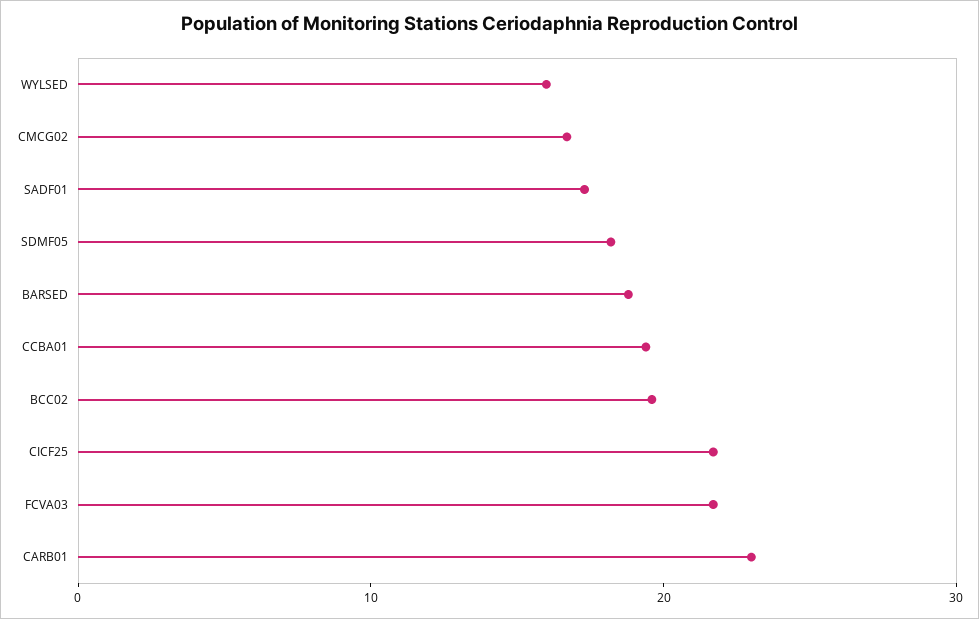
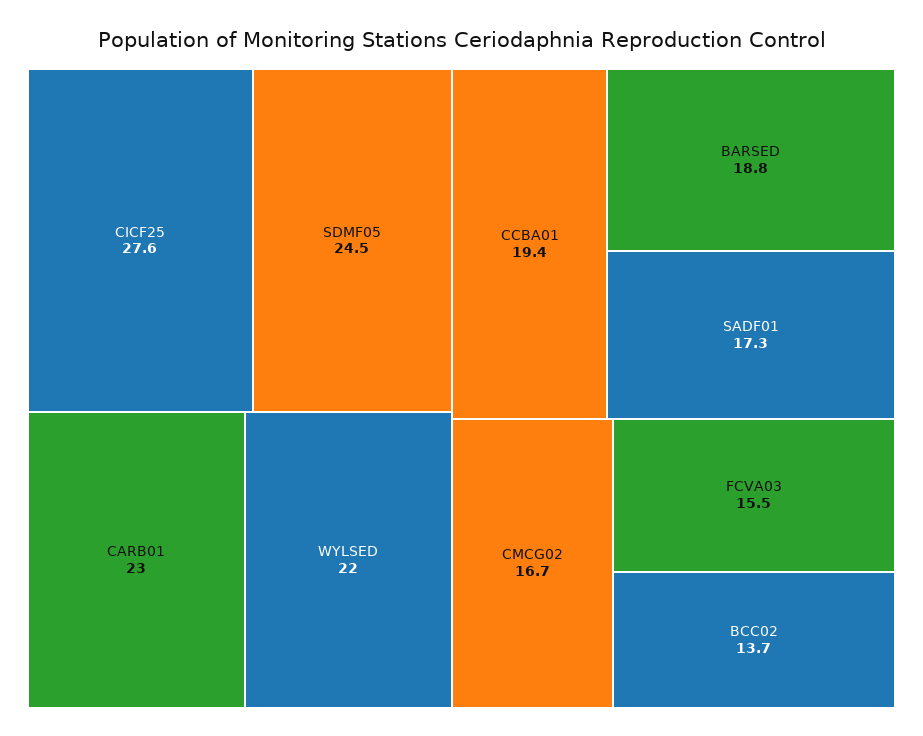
  {
-   "WYLSED": 16,
+   "WYLSED": 22,
    "CMCG02": 16.7,
    "SADF01": 17.3,
-   "SDMF05": 18,
+   "SDMF05": 24.5,
    "BARSED": 18.8,
    "CCBA01": 19.4,
-   "BCC02": 20,
+   "BCC02": 13.7,
-   "CICF25": 22,
+   "CICF25": 27.6,
-   "FCVA03": 22,
+   "FCVA03": 15.5,
    "CARB01": 23
  }

